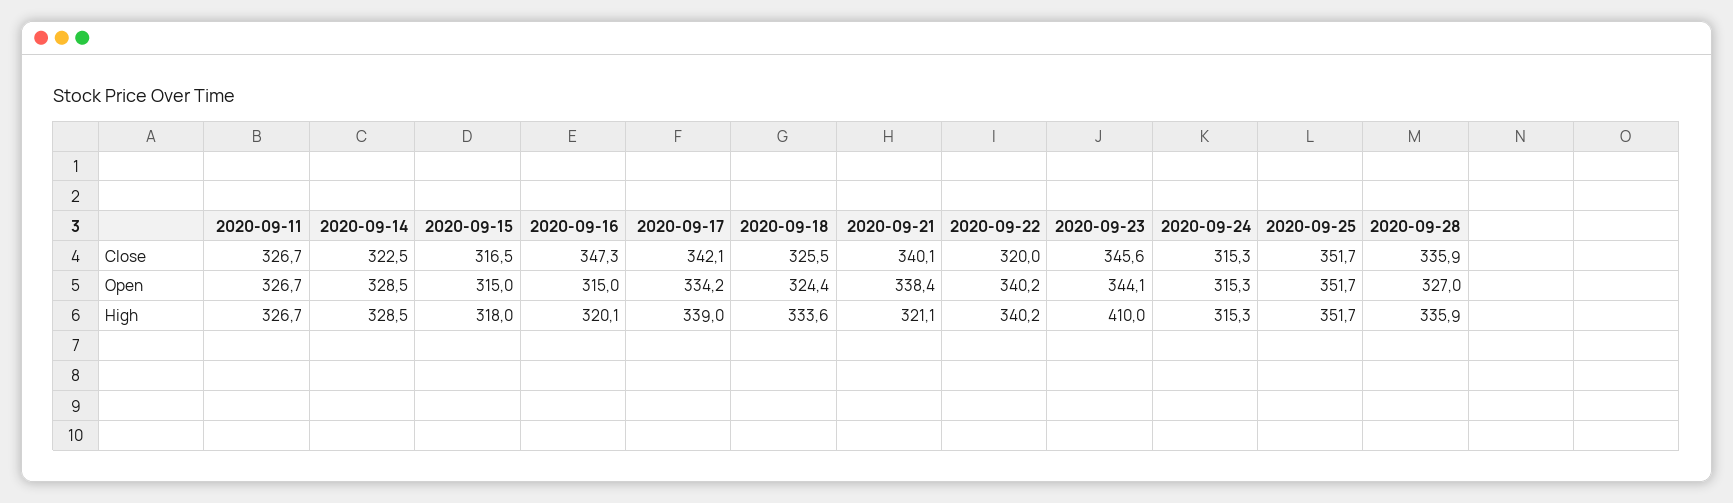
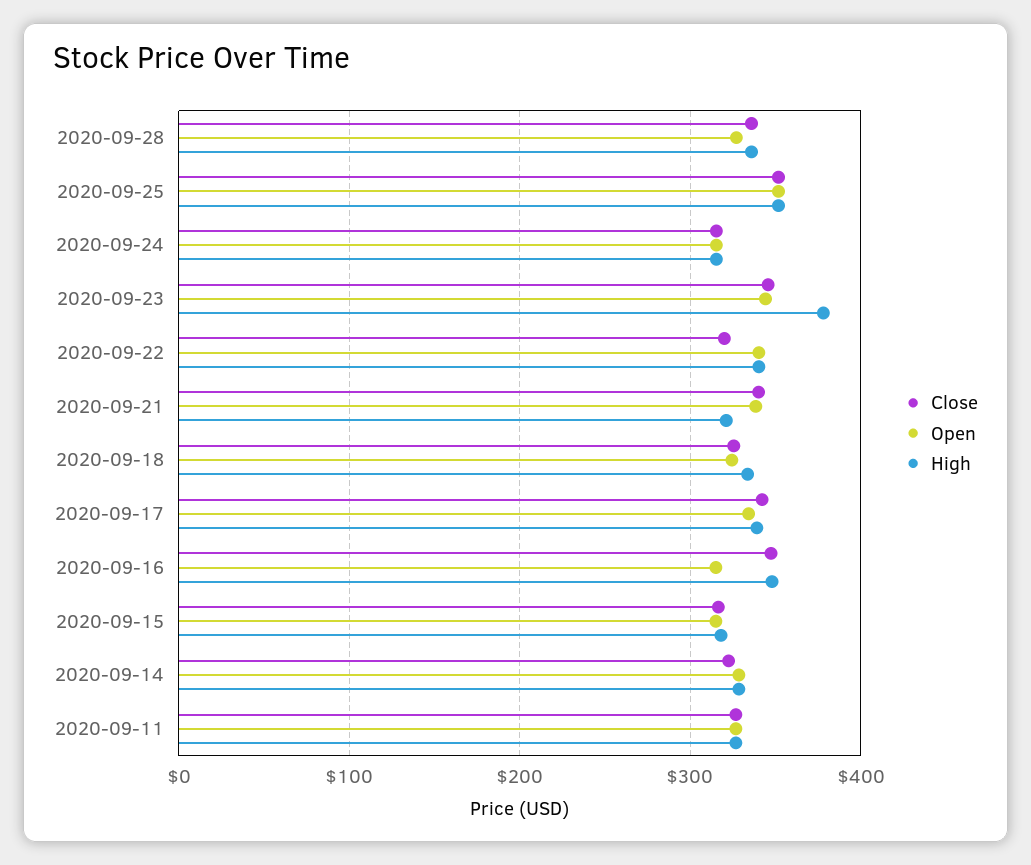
  {
    "Close": {
      "2020-09-11": 326.7,
      "2020-09-14": 322.5,
      "2020-09-15": 316.5,
      "2020-09-16": 347.3,
      "2020-09-17": 342.1,
      "2020-09-18": 325.5,
      "2020-09-21": 340.1,
      "2020-09-22": 320,
      "2020-09-23": 345.6,
      "2020-09-24": 315.3,
      "2020-09-25": 351.7,
      "2020-09-28": 335.9
    },
    "Open": {
      "2020-09-11": 326.7,
      "2020-09-14": 328.5,
      "2020-09-15": 315,
      "2020-09-16": 315,
      "2020-09-17": 334.2,
      "2020-09-18": 324.4,
      "2020-09-21": 338.4,
      "2020-09-22": 340.2,
      "2020-09-23": 344.1,
      "2020-09-24": 315.3,
      "2020-09-25": 351.7,
      "2020-09-28": 327
    },
    "High": {
      "2020-09-11": 326.7,
      "2020-09-14": 328.5,
      "2020-09-15": 318,
-     "2020-09-16": 320.1,
+     "2020-09-16": 350,
      "2020-09-17": 339,
      "2020-09-18": 333.6,
      "2020-09-21": 321.1,
      "2020-09-22": 340.2,
-     "2020-09-23": 410,
+     "2020-09-23": 380,
      "2020-09-24": 315.3,
      "2020-09-25": 351.7,
      "2020-09-28": 335.9
    }
  }

